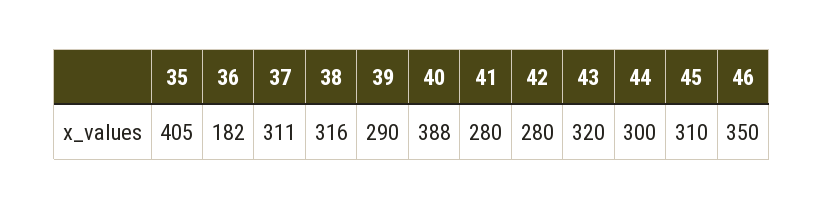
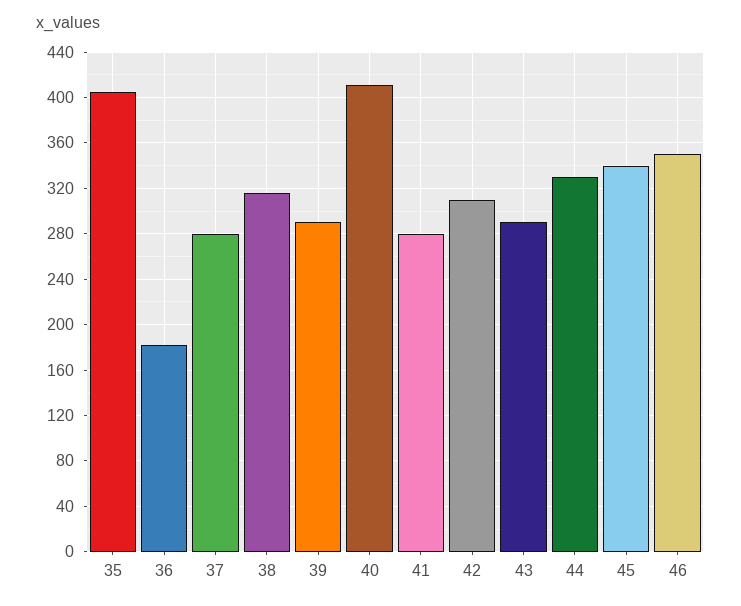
  {
    "35": 405,
    "36": 182,
-   "37": 311,
+   "37": 280,
    "38": 316,
    "39": 290,
-   "40": 388,
+   "40": 410,
    "41": 280,
-   "42": 280,
+   "42": 310,
-   "43": 320,
+   "43": 290,
-   "44": 300,
+   "44": 330,
-   "45": 310,
+   "45": 340,
    "46": 350
  }

